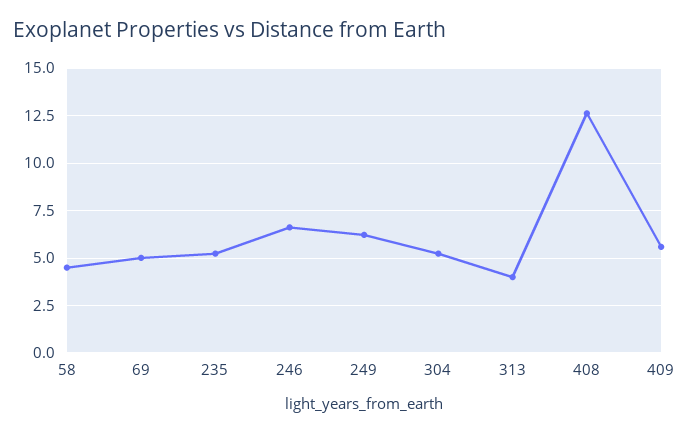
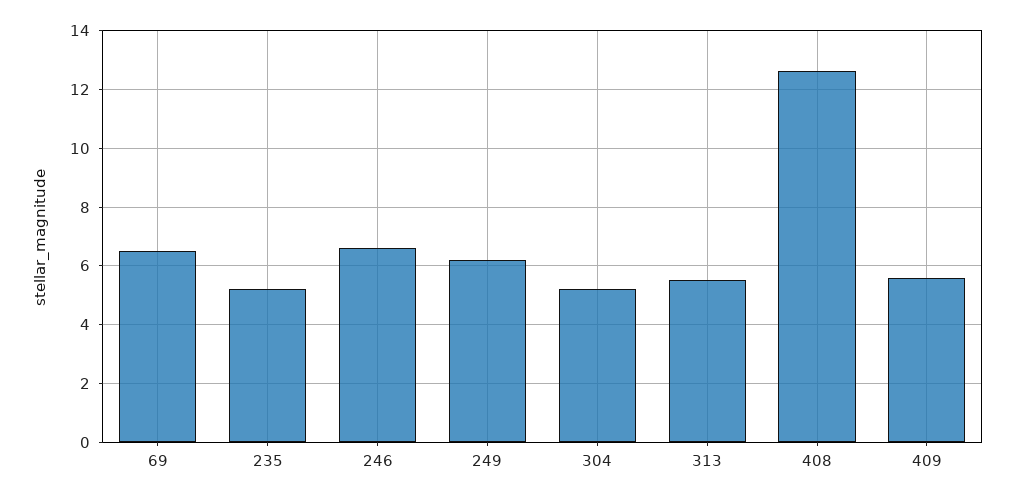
  {
-   "58": 4.5,
-   "69": 5,
+   "69": 6.5,
    "235": 5.25,
    "246": 6.5,
    "249": 6.25,
    "304": 5.25,
-   "313": 4,
+   "313": 5.5,
    "408": 12.5,
    "409": 5.5
  }

